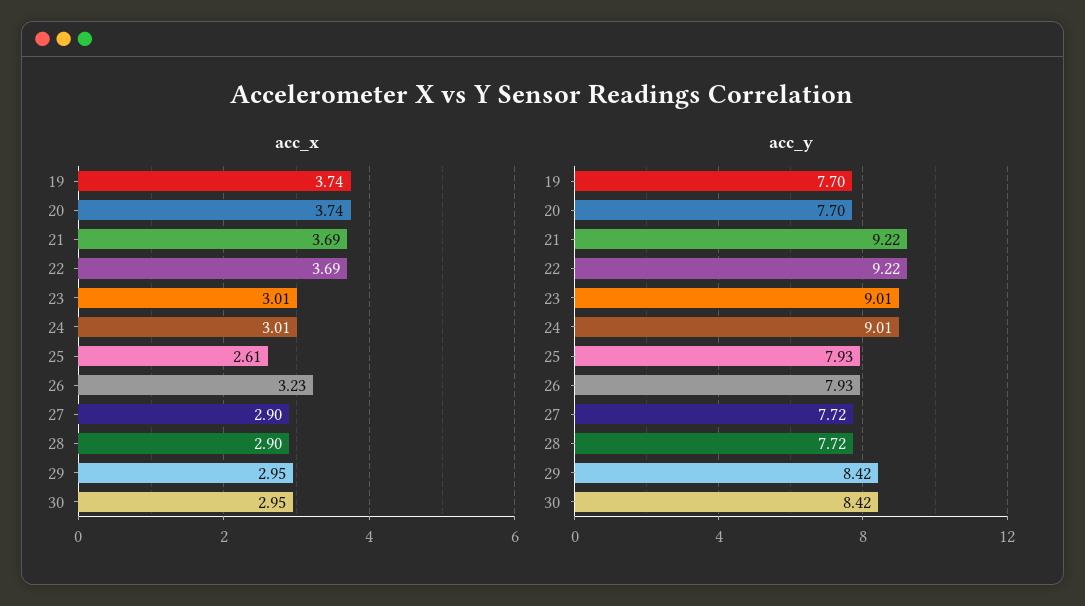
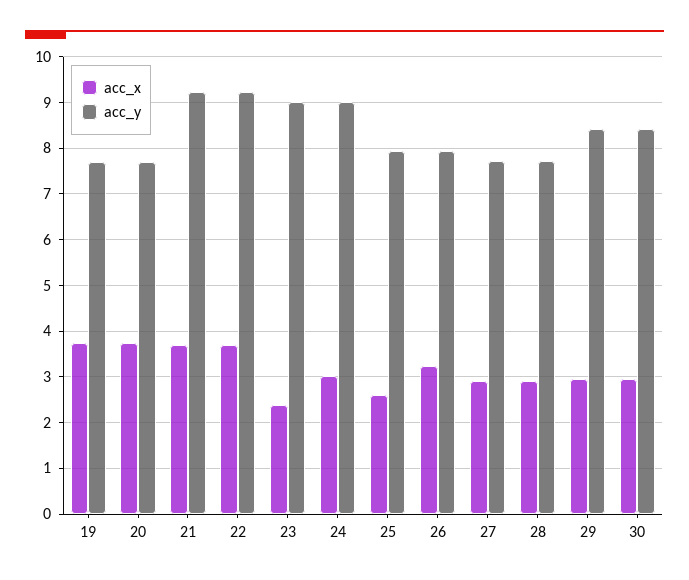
  {
    "acc_x": {
      "19": 3.74,
      "20": 3.74,
      "21": 3.69,
      "22": 3.69,
-     "23": 3.01,
+     "23": 2.4,
      "24": 3.01,
      "25": 2.61,
      "26": 3.23,
      "27": 2.9,
      "28": 2.9,
      "29": 2.95,
      "30": 2.95
    },
    "acc_y": {
      "19": 7.7,
      "20": 7.7,
      "21": 9.22,
      "22": 9.22,
      "23": 9.01,
      "24": 9.01,
      "25": 7.93,
      "26": 7.93,
      "27": 7.72,
      "28": 7.72,
      "29": 8.42,
      "30": 8.42
    }
  }

